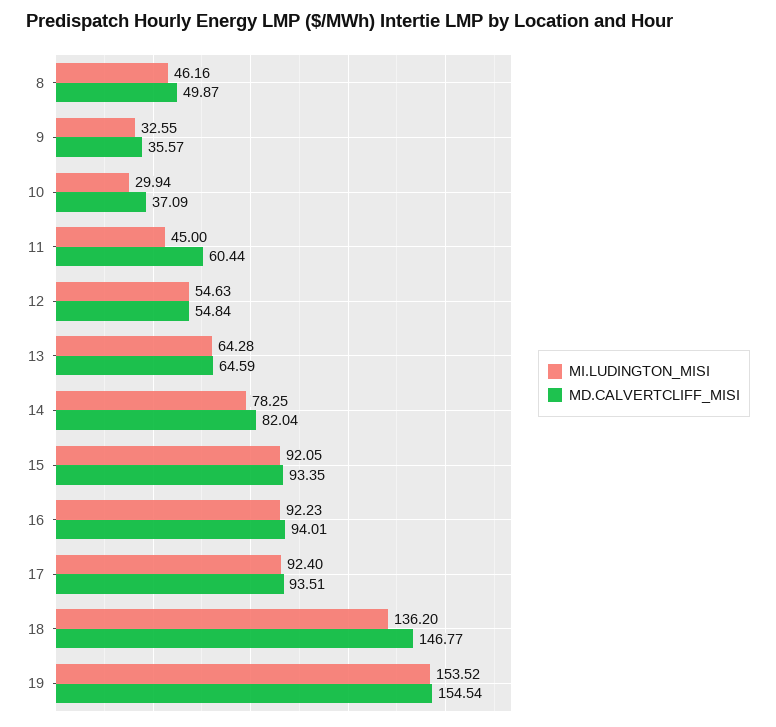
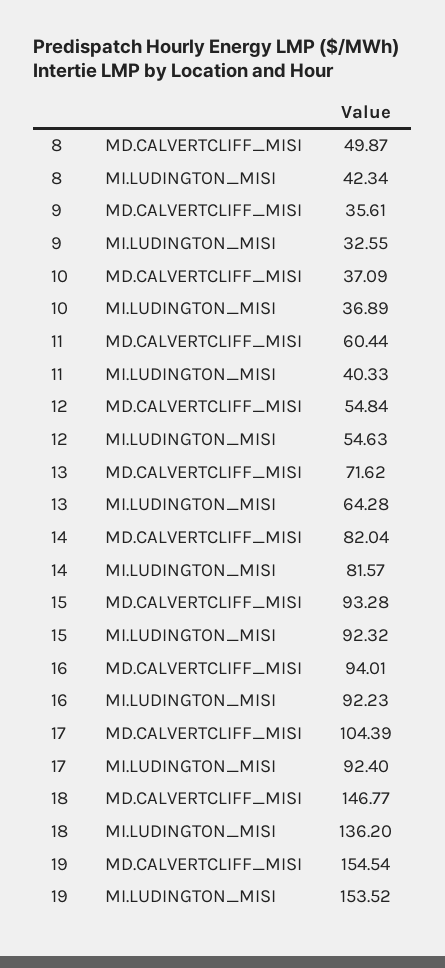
  {
    "MI.LUDINGTON_MISI": {
-     "8": 46.16,
+     "8": 42.34,
      "9": 32.55,
-     "10": 29.94,
+     "10": 36.89,
-     "11": 45,
+     "11": 40.33,
      "12": 54.63,
      "13": 64.28,
-     "14": 78.25,
+     "14": 81.57,
-     "15": 92.05,
+     "15": 92.32,
      "16": 92.23,
      "17": 92.4,
      "18": 136.2,
      "19": 153.52
    },
    "MD.CALVERTCLIFF_MISI": {
      "8": 49.87,
-     "9": 35.57,
+     "9": 35.61,
      "10": 37.09,
      "11": 60.44,
      "12": 54.84,
-     "13": 64.59,
+     "13": 71.62,
      "14": 82.04,
-     "15": 93.35,
+     "15": 93.28,
      "16": 94.01,
-     "17": 93.51,
+     "17": 104.39,
      "18": 146.77,
      "19": 154.54
    }
  }

